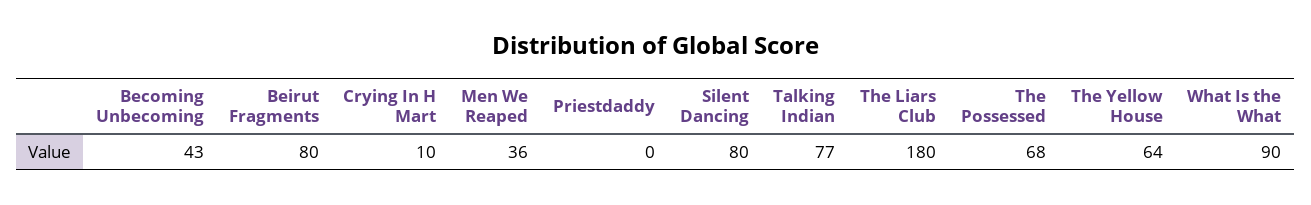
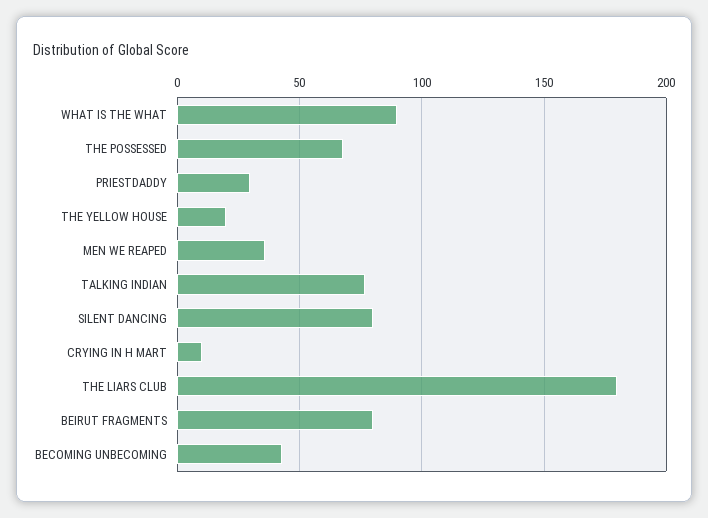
  {
    "Becoming Unbecoming": 43,
    "Beirut Fragments": 80,
    "Crying In H Mart": 10,
    "Men We Reaped": 36,
-   "Priestdaddy": 0,
+   "Priestdaddy": 30,
    "Silent Dancing": 80,
    "Talking Indian": 77,
    "The Liars Club": 180,
    "The Possessed": 68,
-   "The Yellow House": 64,
+   "The Yellow House": 20,
    "What Is the What": 90
  }

